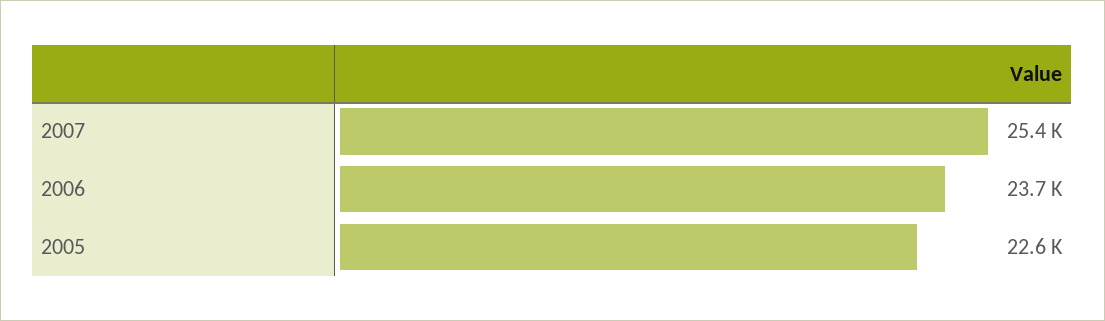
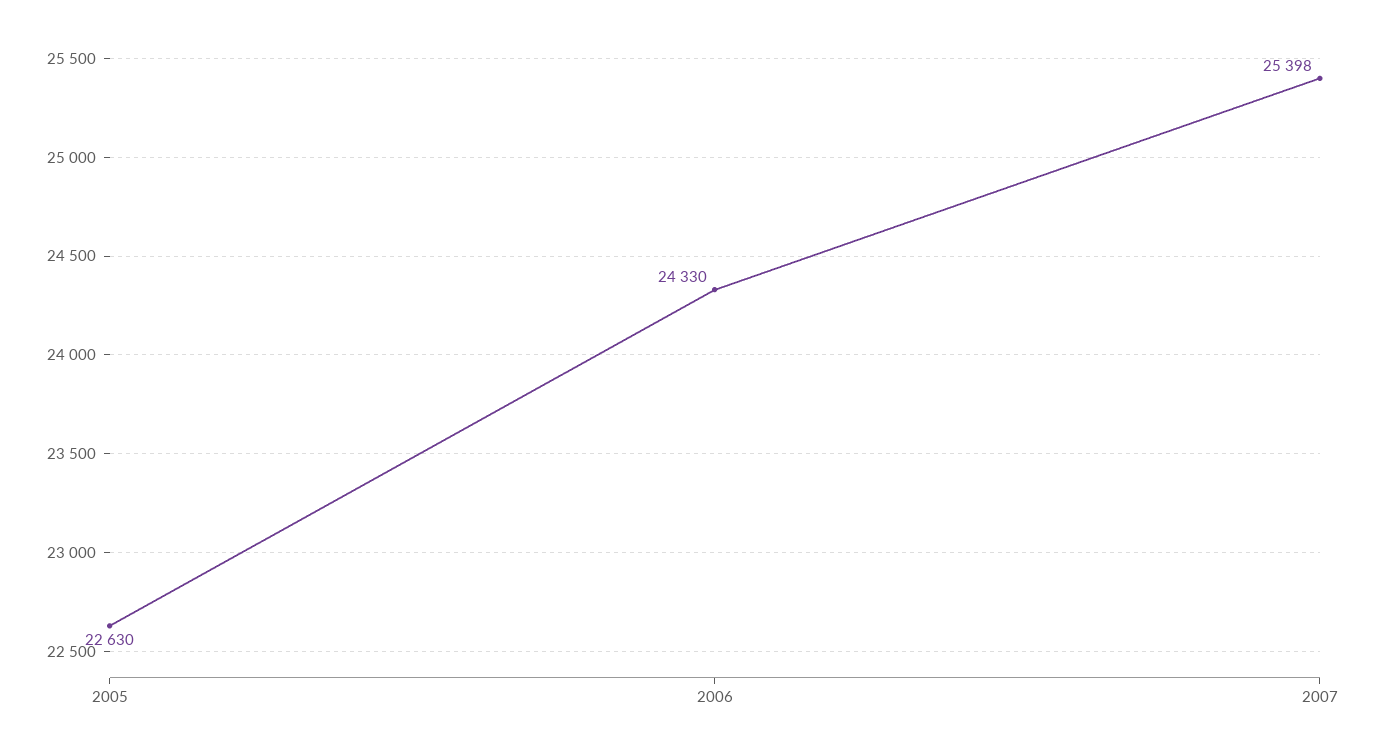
  {
    "2007": 25398,
-   "2006": 23700,
+   "2006": 24330,
    "2005": 22630
  }

